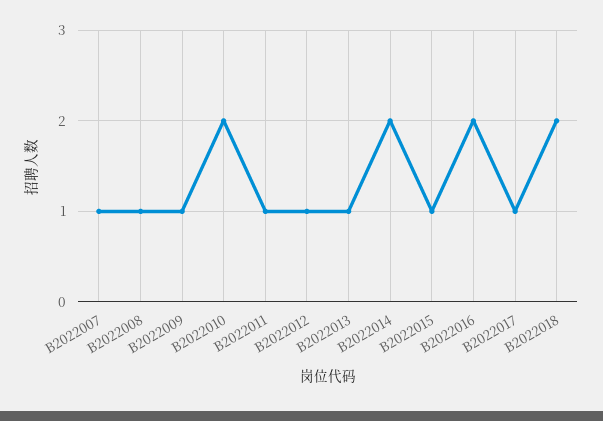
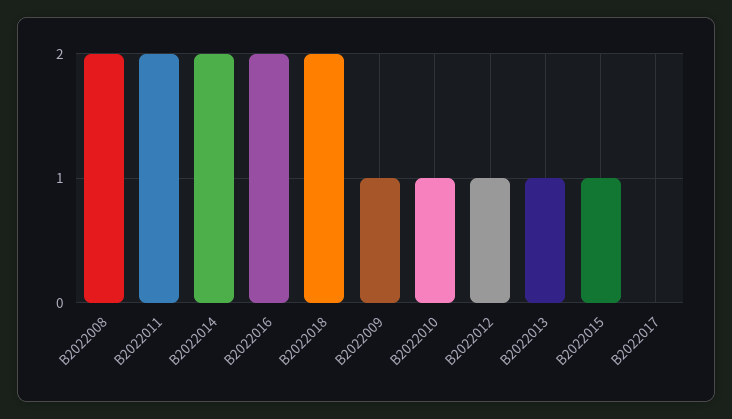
  {
-   "B2022007": 1,
-   "B2022008": 1,
+   "B2022008": 2,
    "B2022009": 1,
-   "B2022010": 2,
+   "B2022010": 1,
-   "B2022011": 1,
+   "B2022011": 2,
    "B2022012": 1,
    "B2022013": 1,
    "B2022014": 2,
    "B2022015": 1,
    "B2022016": 2,
-   "B2022017": 1,
+   "B2022017": 0,
    "B2022018": 2
  }

